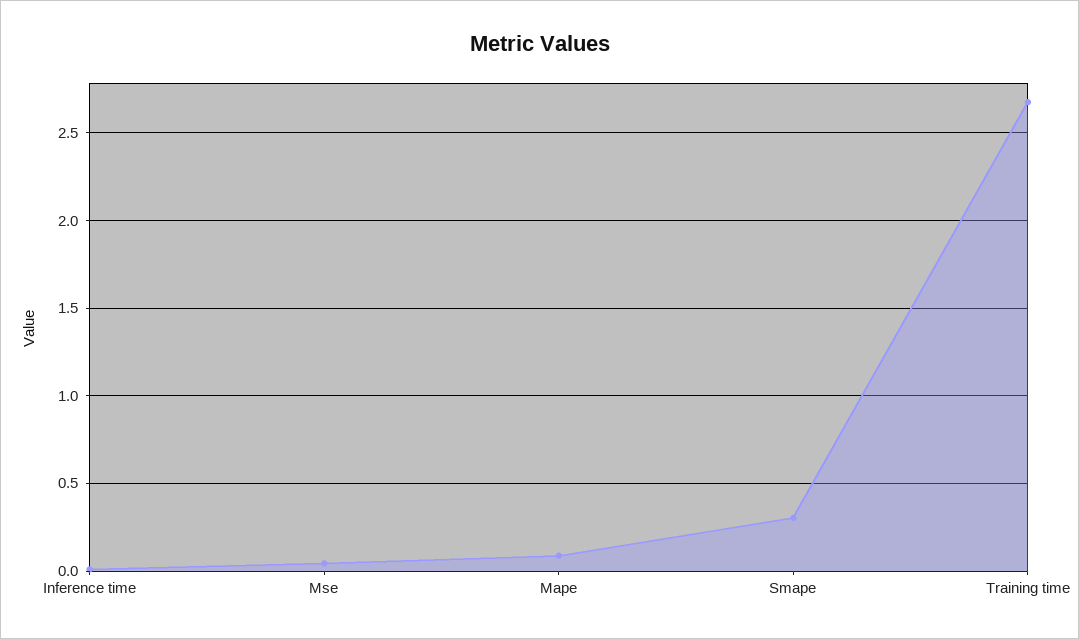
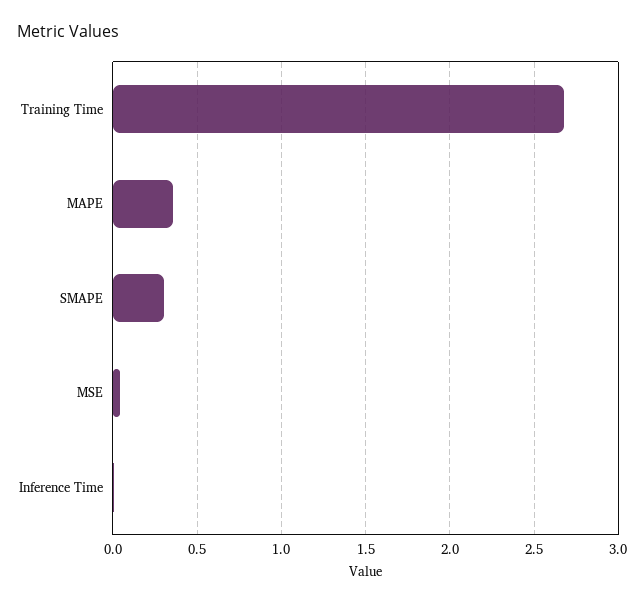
  {
    "Inference time": 0,
    "Mse": 0.05,
-   "Mape": 0.1,
+   "Mape": 0.35,
    "Smape": 0.3,
    "Training time": 2.7
  }

